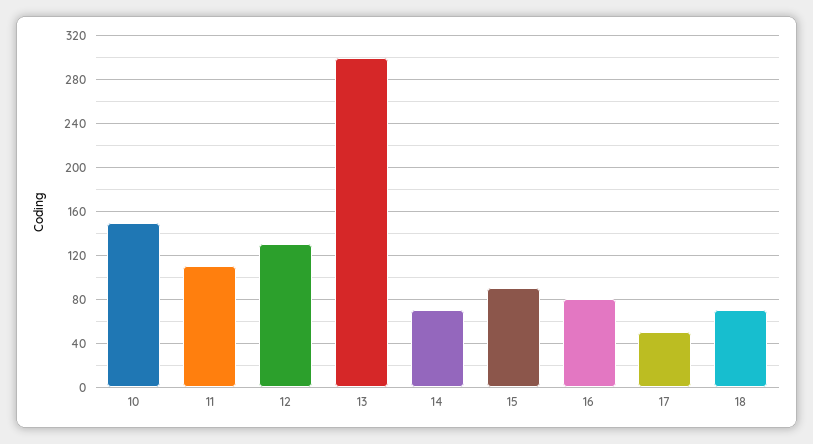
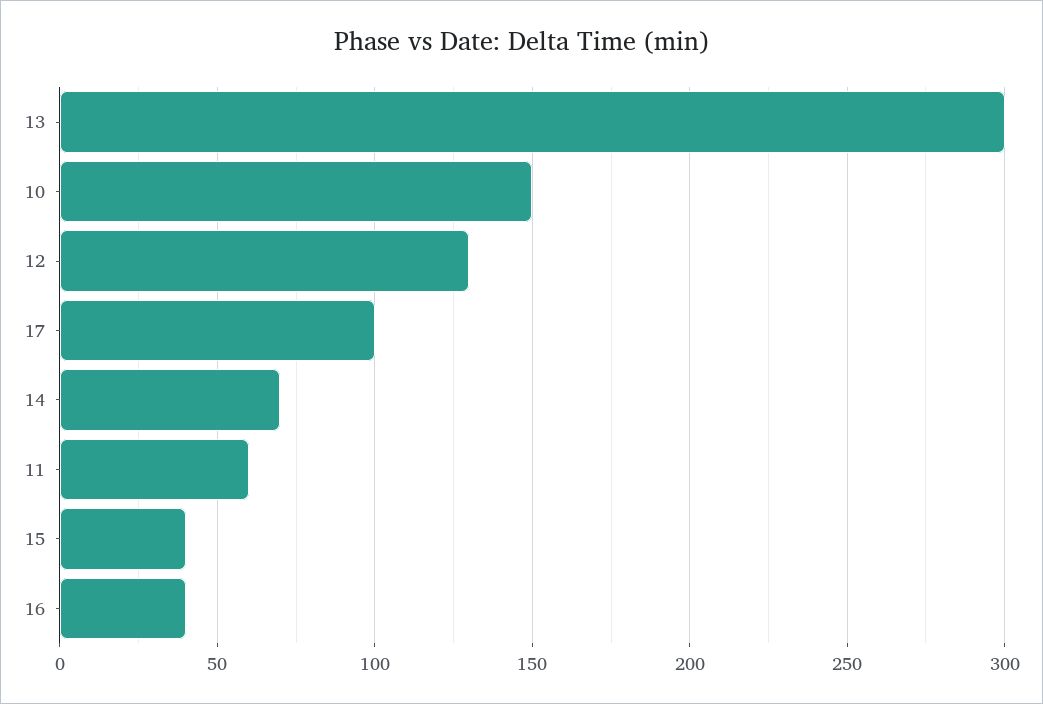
  {
    "10": 150,
-   "11": 110,
+   "11": 60,
    "12": 130,
    "13": 300,
    "14": 70,
-   "15": 90,
+   "15": 40,
-   "16": 80,
+   "16": 40,
-   "17": 50,
+   "17": 100
-   "18": 70
  }

